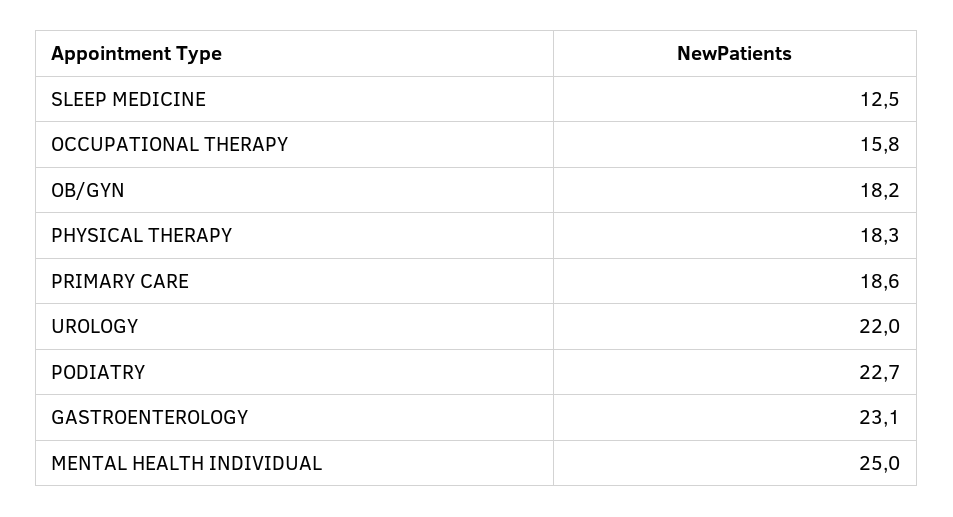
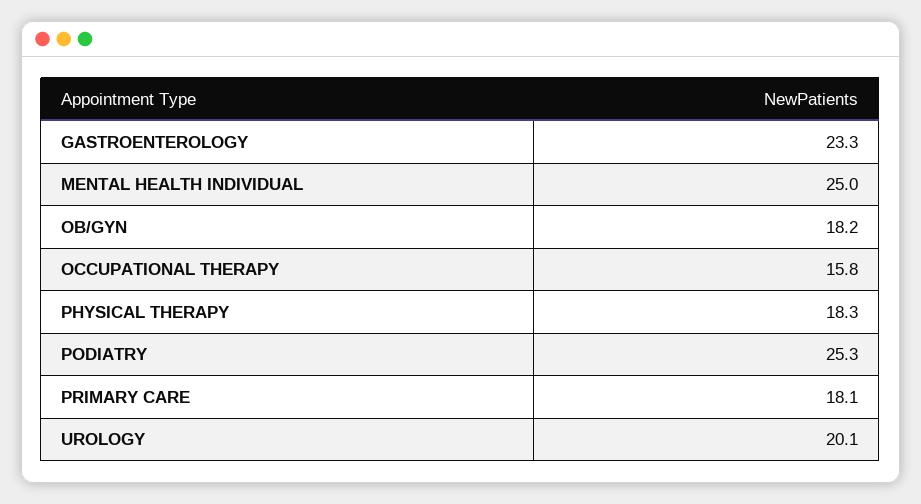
  {
-   "SLEEP MEDICINE": 12.5,
    "OCCUPATIONAL THERAPY": 15.8,
    "OB/GYN": 18.2,
    "PHYSICAL THERAPY": 18.3,
-   "PRIMARY CARE": 18.6,
+   "PRIMARY CARE": 18.1,
-   "UROLOGY": 22,
+   "UROLOGY": 20.1,
-   "PODIATRY": 22.7,
+   "PODIATRY": 25.3,
-   "GASTROENTEROLOGY": 23.1,
+   "GASTROENTEROLOGY": 23.3,
    "MENTAL HEALTH INDIVIDUAL": 25
  }

